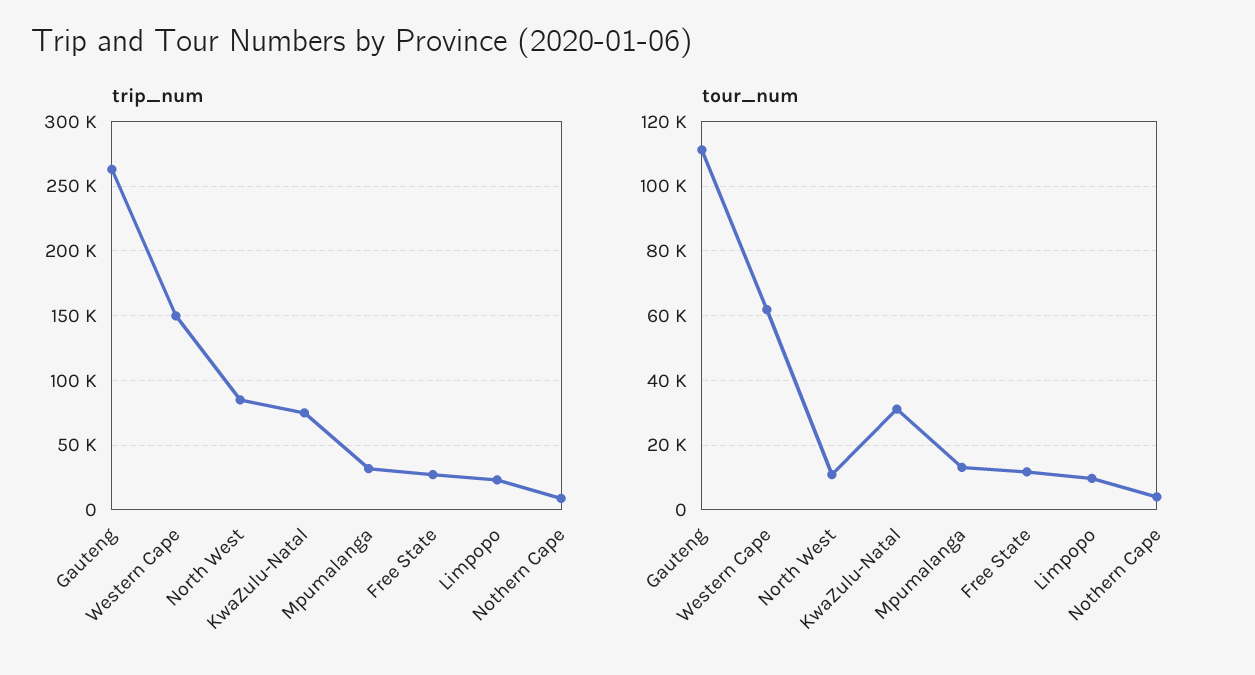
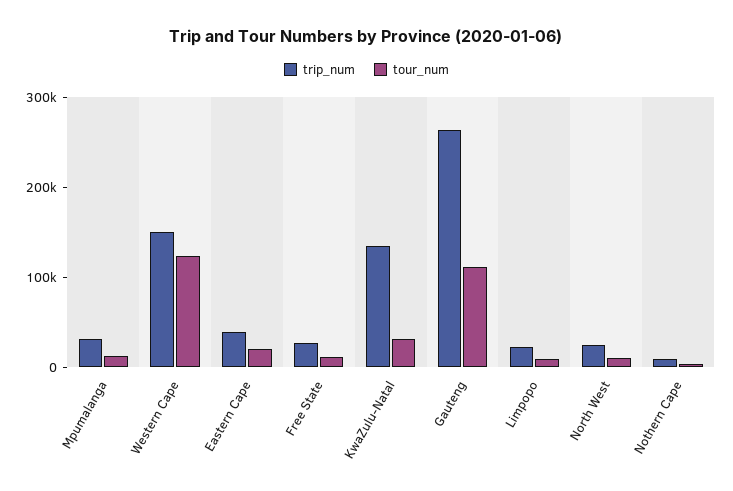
  {
    "trip_num": {
      "Gauteng": 265000,
      "Western Cape": 150000,
-     "North West": 85000,
+     "North West": 20000,
-     "KwaZulu-Natal": 75000,
+     "KwaZulu-Natal": 140000,
      "Mpumalanga": 30000,
      "Free State": 25000,
      "Limpopo": 25000,
-     "Nothern Cape": 10000
+     "Nothern Cape": 10000,
+     "Eastern Cape": 40000
    },
    "tour_num": {
      "Gauteng": 112000,
-     "Western Cape": 62000,
+     "Western Cape": 120000,
      "North West": 10000,
      "KwaZulu-Natal": 32000,
      "Mpumalanga": 14000,
      "Free State": 12000,
      "Limpopo": 10000,
-     "Nothern Cape": 4000
+     "Nothern Cape": 4000,
+     "Eastern Cape": 20000
    }
  }

